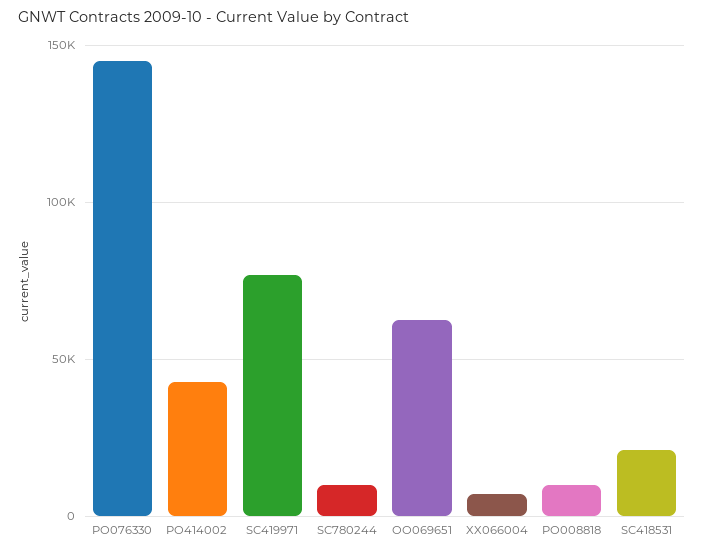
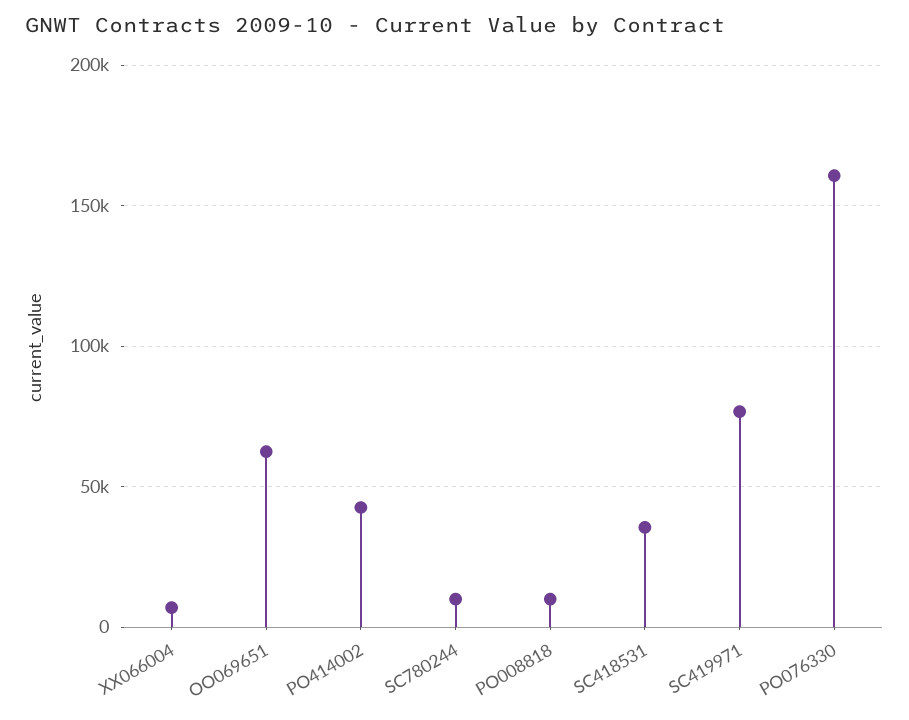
  {
-   "PO076330": 145000,
+   "PO076330": 160000,
    "PO414002": 45000,
    "SC419971": 75000,
    "SC780244": 10000,
    "OO069651": 65000,
    "XX066004": 5000,
    "PO008818": 10000,
-   "SC418531": 20000
+   "SC418531": 35000
  }

